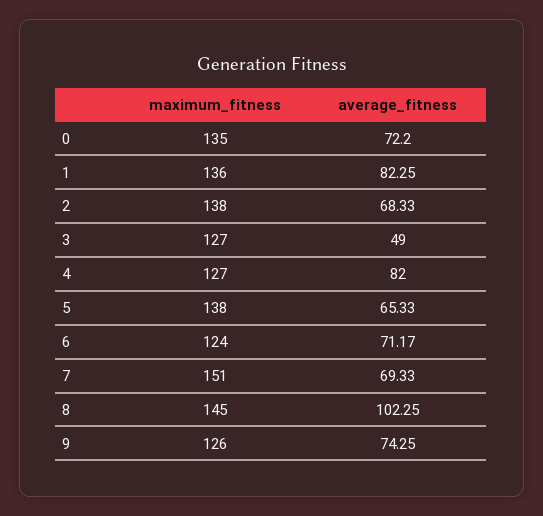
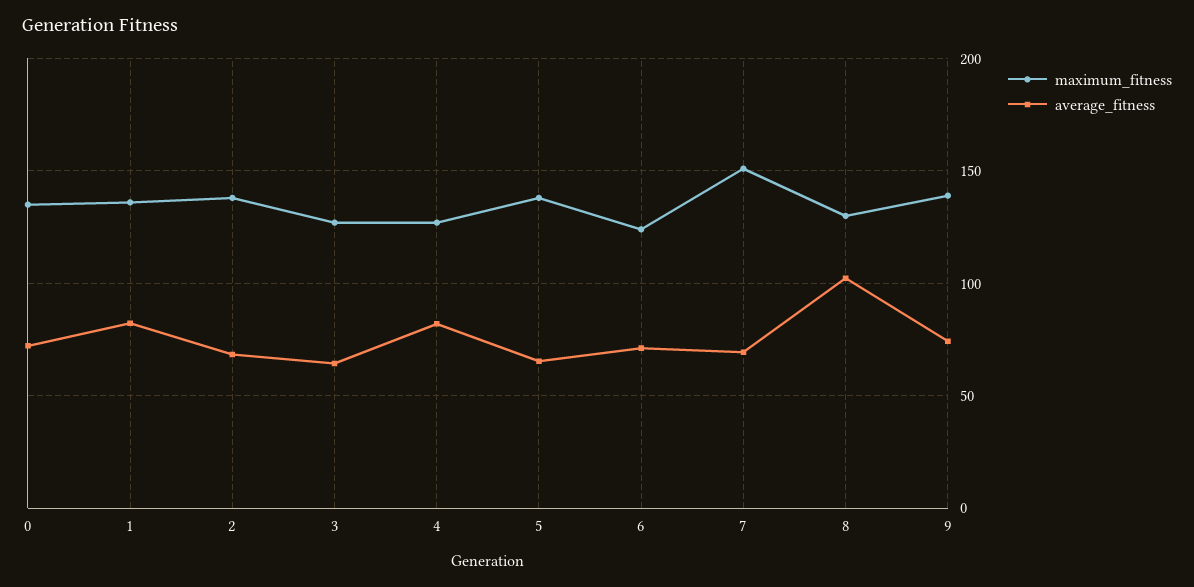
  {
    "maximum_fitness": {
      "0": 135,
      "1": 136,
      "2": 138,
      "3": 127,
      "4": 127,
      "5": 138,
      "6": 124,
      "7": 151,
-     "8": 145,
+     "8": 130,
-     "9": 126
+     "9": 140
    },
    "average_fitness": {
      "0": 72.2,
      "1": 82.25,
      "2": 68.33,
-     "3": 49,
+     "3": 65,
      "4": 82,
      "5": 65.33,
      "6": 71.17,
      "7": 69.33,
      "8": 102.25,
      "9": 74.25
    }
  }

